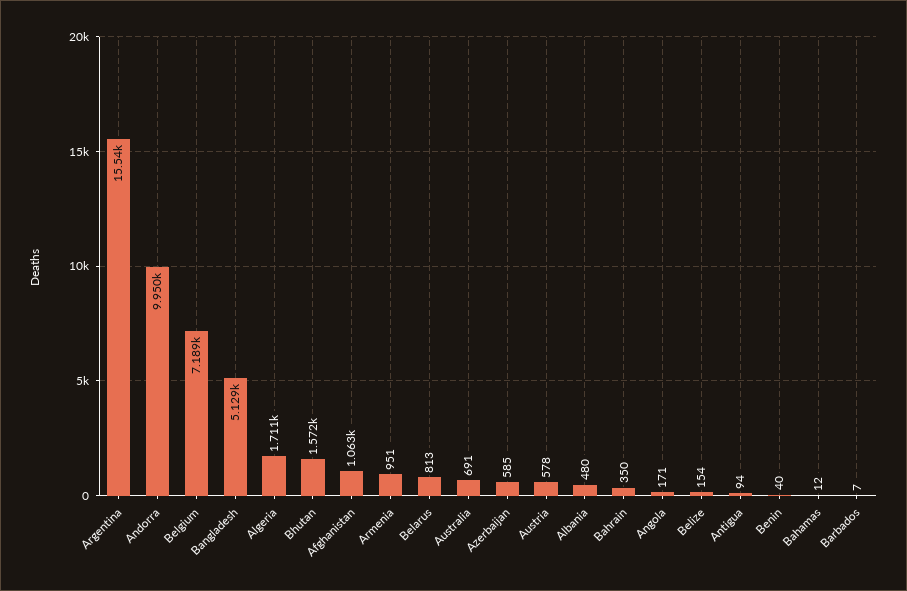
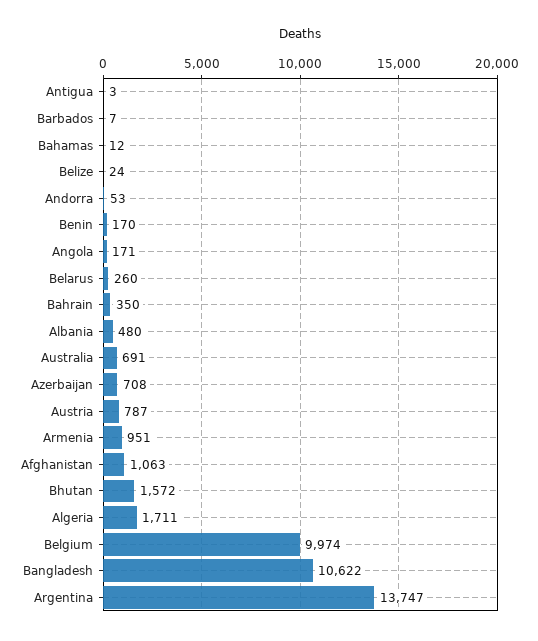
  {
-   "Argentina": 15540,
+   "Argentina": 13747,
-   "Andorra": 9950,
+   "Andorra": 53,
-   "Belgium": 7189,
+   "Belgium": 9974,
-   "Bangladesh": 5129,
+   "Bangladesh": 10622,
    "Algeria": 1711,
    "Bhutan": 1572,
    "Afghanistan": 1063,
    "Armenia": 951,
-   "Belarus": 813,
+   "Belarus": 260,
    "Australia": 691,
-   "Azerbaijan": 585,
+   "Azerbaijan": 708,
-   "Austria": 578,
+   "Austria": 787,
    "Albania": 480,
    "Bahrain": 350,
    "Angola": 171,
-   "Belize": 154,
+   "Belize": 24,
-   "Antigua": 94,
+   "Antigua": 3,
-   "Benin": 40,
+   "Benin": 170,
    "Bahamas": 12,
    "Barbados": 7
  }

